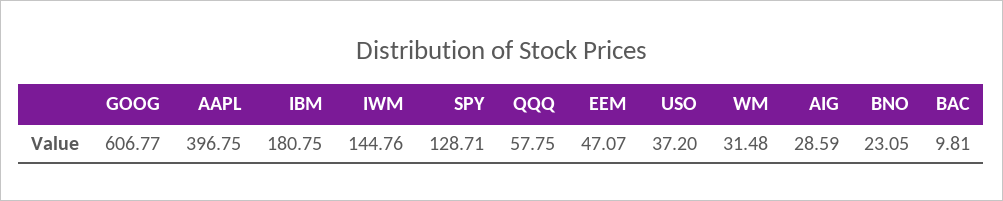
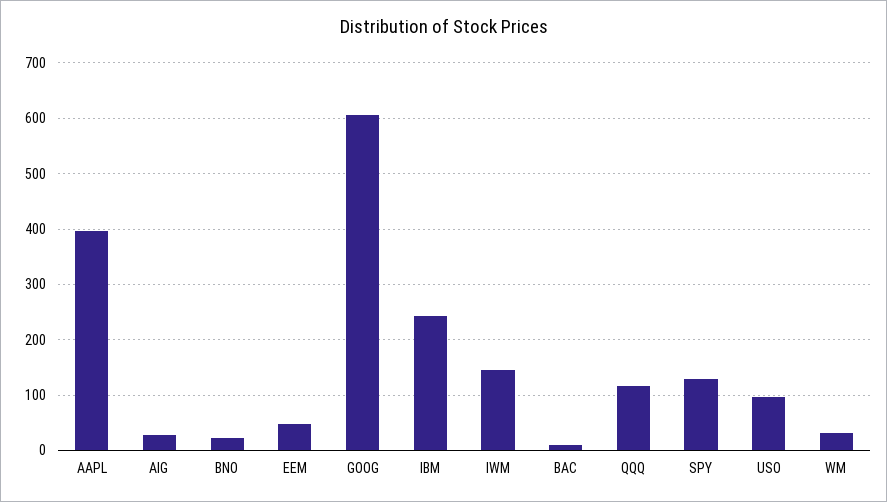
  {
    "GOOG": 606.77,
    "AAPL": 396.75,
-   "IBM": 180.75,
+   "IBM": 240,
    "IWM": 144.76,
    "SPY": 128.71,
-   "QQQ": 57.75,
+   "QQQ": 120,
    "EEM": 47.07,
-   "USO": 37.2,
+   "USO": 100,
    "WM": 31.48,
    "AIG": 28.59,
    "BNO": 23.05,
    "BAC": 9.81
  }

